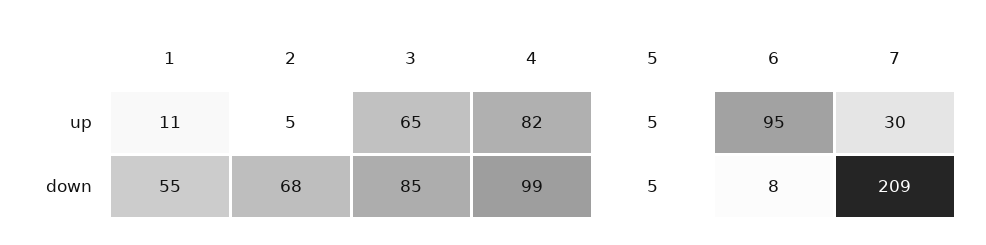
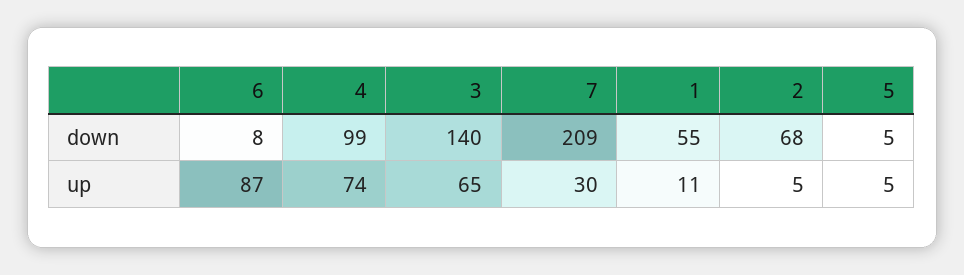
  {
    "1": {
      "up": 11,
      "down": 55
    },
    "2": {
      "up": 5,
      "down": 68
    },
    "3": {
      "up": 65,
-     "down": 85
+     "down": 140
    },
    "4": {
-     "up": 82,
+     "up": 74,
      "down": 99
    },
    "5": {
      "up": 5,
      "down": 5
    },
    "6": {
-     "up": 95,
+     "up": 87,
      "down": 8
    },
    "7": {
      "up": 30,
      "down": 209
    }
  }

